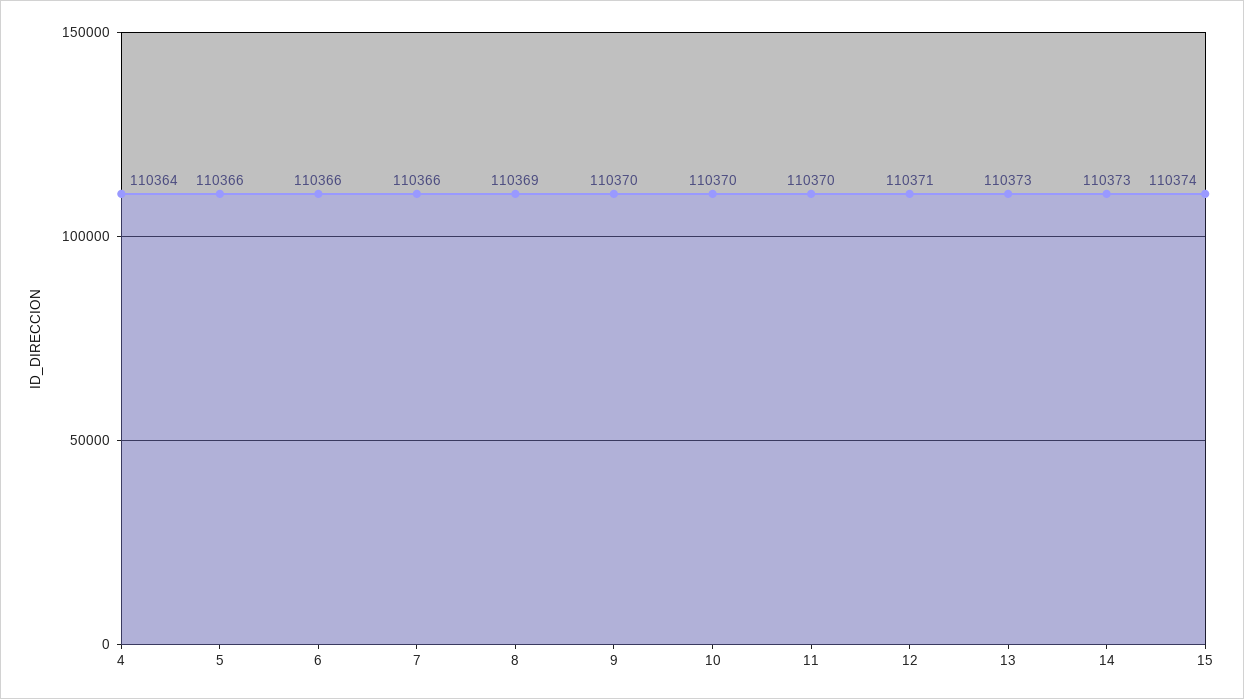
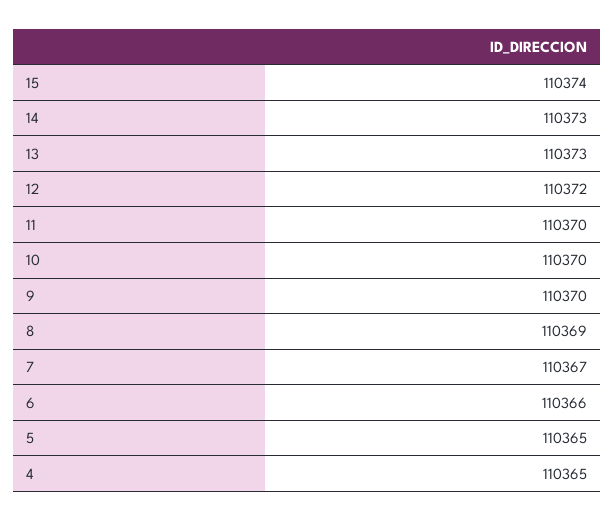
  {
-   "4": 110364,
+   "4": 110365,
-   "5": 110366,
+   "5": 110365,
    "6": 110366,
-   "7": 110366,
+   "7": 110367,
    "8": 110369,
    "9": 110370,
    "10": 110370,
    "11": 110370,
-   "12": 110371,
+   "12": 110372,
    "13": 110373,
    "14": 110373,
    "15": 110374
  }

